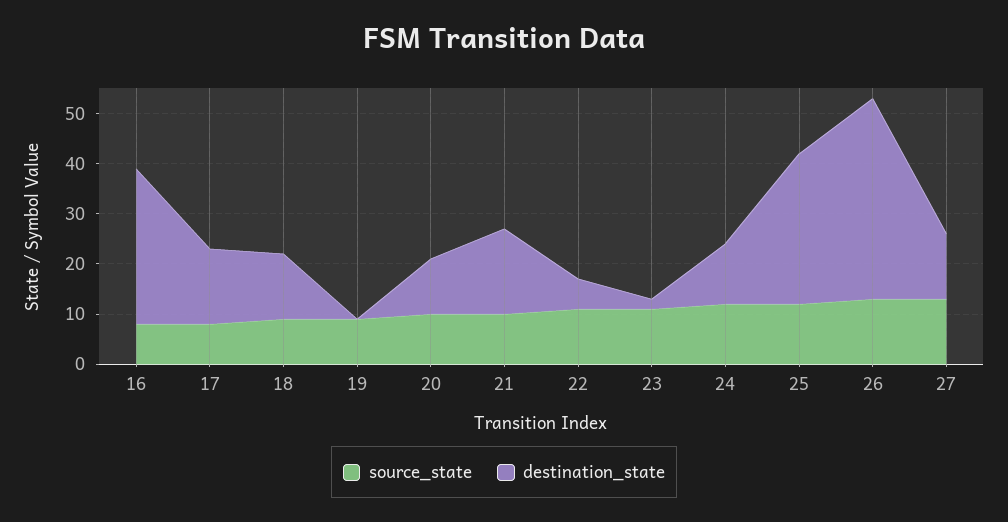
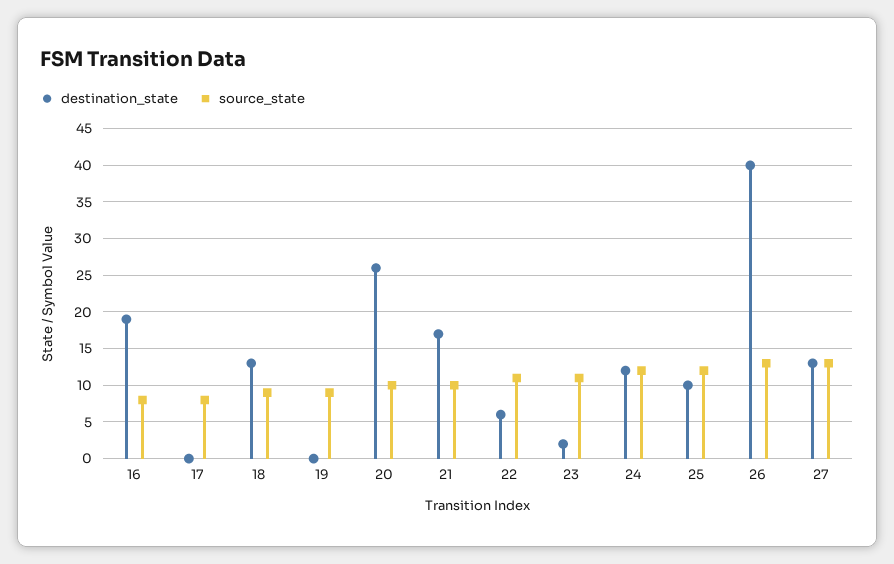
  {
    "source_state": {
      "16": 8,
      "17": 8,
      "18": 9,
      "19": 9,
      "20": 10,
      "21": 10,
      "22": 11,
      "23": 11,
      "24": 12,
      "25": 12,
      "26": 13,
      "27": 13
    },
    "destination_state": {
-     "16": 30,
+     "16": 19,
-     "17": 15,
+     "17": 0,
      "18": 13,
      "19": 0,
-     "20": 10,
+     "20": 26,
      "21": 17,
      "22": 6,
      "23": 2,
      "24": 12,
-     "25": 30,
+     "25": 10,
      "26": 40,
      "27": 13
    }
  }

